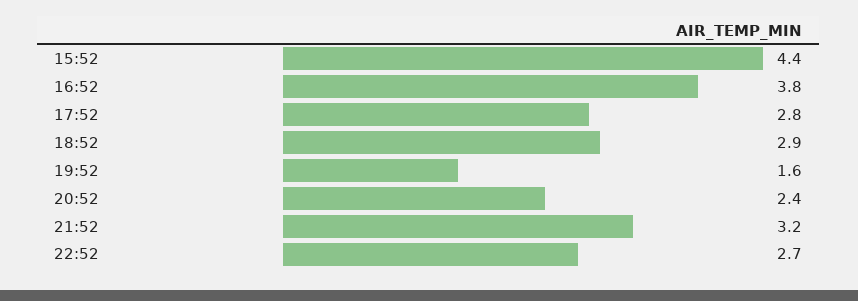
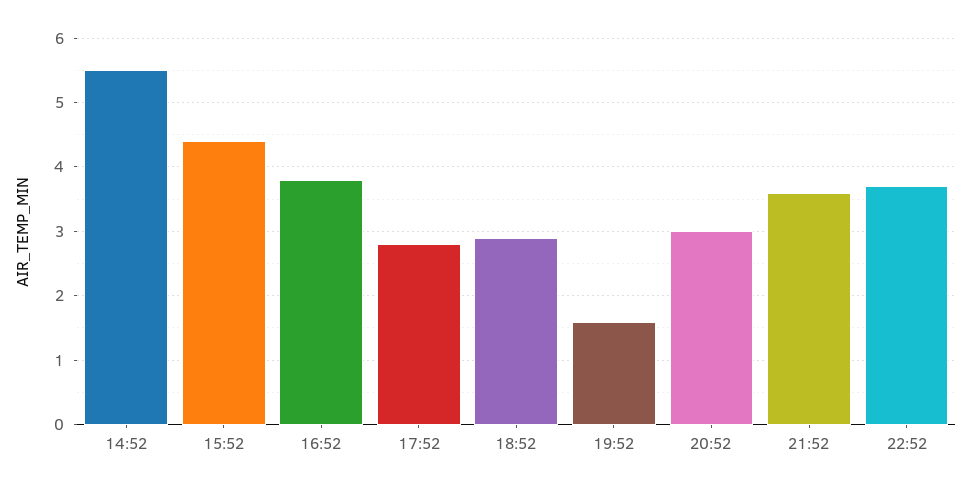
  {
    "15:52": 4.4,
    "16:52": 3.8,
    "17:52": 2.8,
    "18:52": 2.9,
    "19:52": 1.6,
-   "20:52": 2.4,
+   "20:52": 3,
-   "21:52": 3.2,
+   "21:52": 3.6,
-   "22:52": 2.7
+   "22:52": 3.7,
+   "14:52": 5.5
  }

